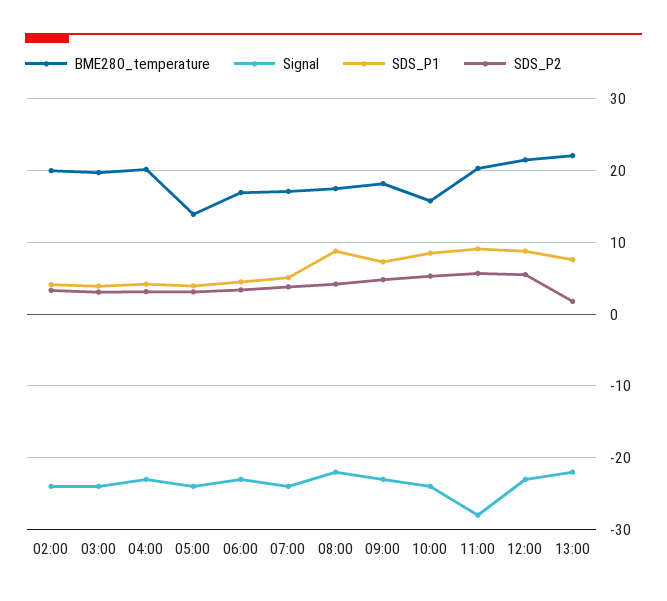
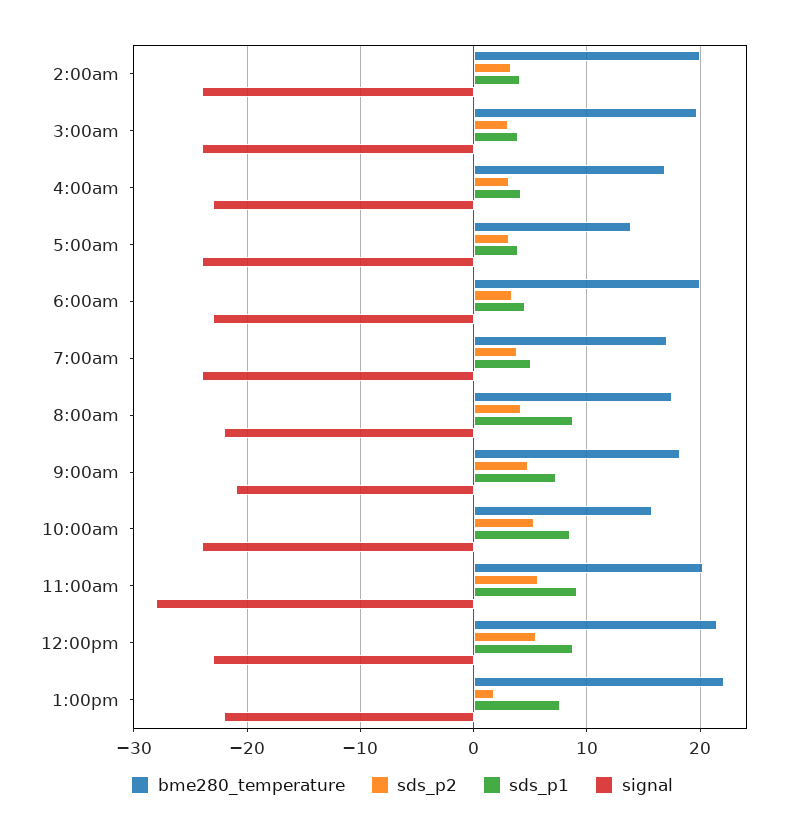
  {
    "BME280_temperature": {
      "02:00": 20,
      "03:00": 20,
-     "04:00": 20,
+     "04:00": 17,
      "05:00": 14,
-     "06:00": 17,
+     "06:00": 20,
      "07:00": 17,
      "08:00": 18,
      "09:00": 18,
      "10:00": 16,
      "11:00": 20,
      "12:00": 22,
      "13:00": 22
    },
    "Signal": {
      "02:00": -24,
      "03:00": -24,
      "04:00": -23,
      "05:00": -24,
      "06:00": -23,
      "07:00": -24,
      "08:00": -22,
-     "09:00": -23,
+     "09:00": -21,
      "10:00": -24,
      "11:00": -28,
      "12:00": -23,
      "13:00": -22
    },
    "SDS_P1": {
      "02:00": 4,
      "03:00": 4,
      "04:00": 4,
      "05:00": 4,
      "06:00": 5,
      "07:00": 5,
      "08:00": 9,
      "09:00": 7,
      "10:00": 9,
      "11:00": 9,
      "12:00": 9,
      "13:00": 8
    },
    "SDS_P2": {
      "02:00": 3,
      "03:00": 3,
      "04:00": 3,
      "05:00": 3,
      "06:00": 3,
      "07:00": 4,
      "08:00": 4,
      "09:00": 5,
      "10:00": 5,
      "11:00": 6,
      "12:00": 6,
      "13:00": 2
    }
  }

